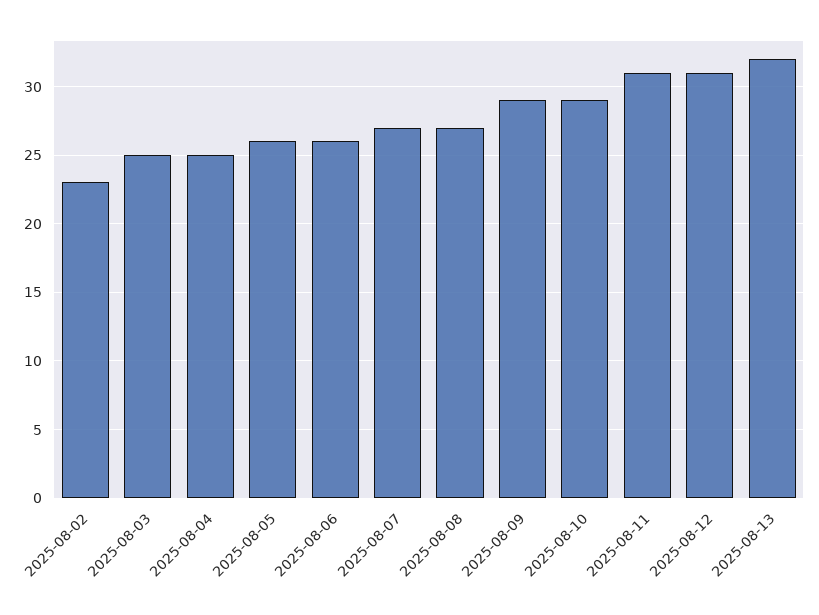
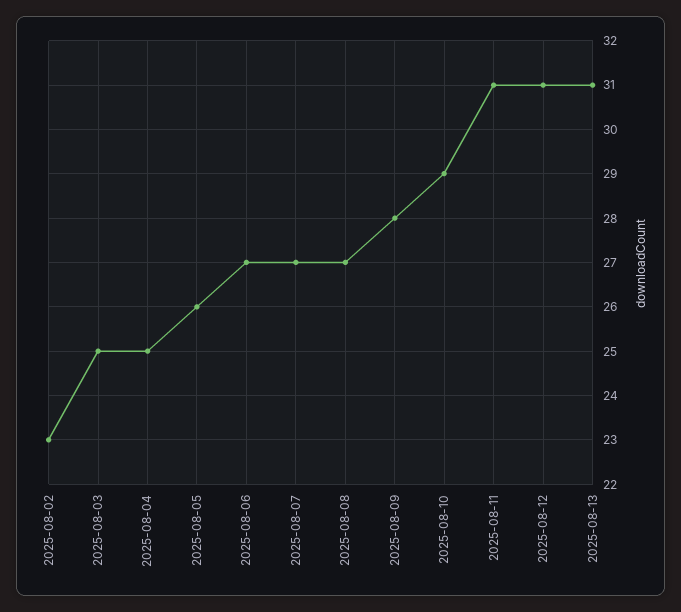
  {
    "2025-08-02": 23,
    "2025-08-03": 25,
    "2025-08-04": 25,
    "2025-08-05": 26,
-   "2025-08-06": 26,
+   "2025-08-06": 27,
    "2025-08-07": 27,
    "2025-08-08": 27,
-   "2025-08-09": 29,
+   "2025-08-09": 28,
    "2025-08-10": 29,
    "2025-08-11": 31,
    "2025-08-12": 31,
-   "2025-08-13": 32
+   "2025-08-13": 31
  }

